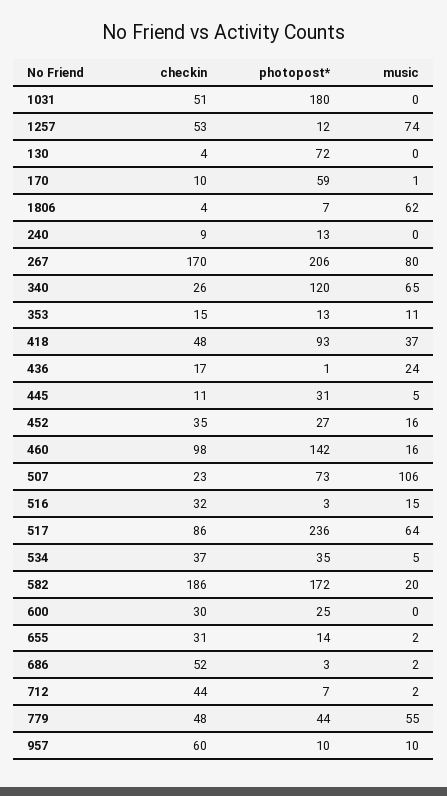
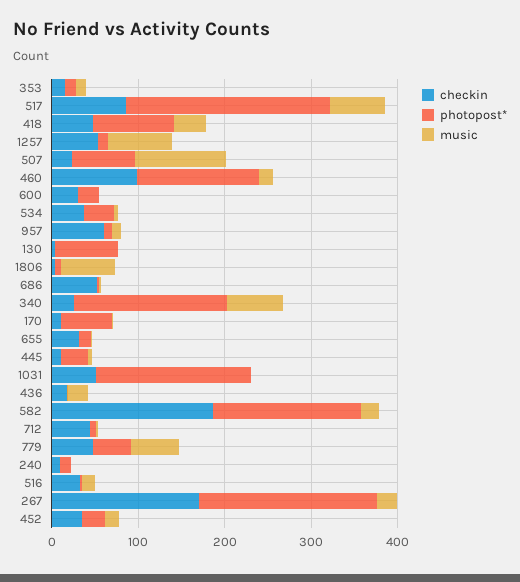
  {
    "checkin": {
      "1031": 51,
      "1257": 53,
      "130": 4,
      "170": 10,
      "1806": 4,
      "240": 9,
      "267": 170,
      "340": 26,
      "353": 15,
      "418": 48,
      "436": 17,
      "445": 11,
      "452": 35,
      "460": 98,
      "507": 23,
      "516": 32,
      "517": 86,
      "534": 37,
      "582": 186,
      "600": 30,
      "655": 31,
      "686": 52,
      "712": 44,
      "779": 48,
      "957": 60
    },
    "photopost*": {
      "1031": 180,
      "1257": 12,
      "130": 72,
      "170": 59,
      "1806": 7,
      "240": 13,
      "267": 206,
-     "340": 120,
+     "340": 180,
      "353": 13,
      "418": 93,
      "436": 1,
      "445": 31,
      "452": 27,
      "460": 142,
      "507": 73,
      "516": 3,
      "517": 236,
      "534": 35,
      "582": 172,
      "600": 25,
      "655": 14,
      "686": 3,
      "712": 7,
      "779": 44,
      "957": 10
    },
    "music": {
      "1031": 0,
      "1257": 74,
      "130": 0,
      "170": 1,
      "1806": 62,
      "240": 0,
-     "267": 80,
+     "267": 20,
      "340": 65,
      "353": 11,
      "418": 37,
      "436": 24,
      "445": 5,
      "452": 16,
      "460": 16,
      "507": 106,
      "516": 15,
      "517": 64,
      "534": 5,
      "582": 20,
      "600": 0,
      "655": 2,
      "686": 2,
      "712": 2,
      "779": 55,
      "957": 10
    }
  }

